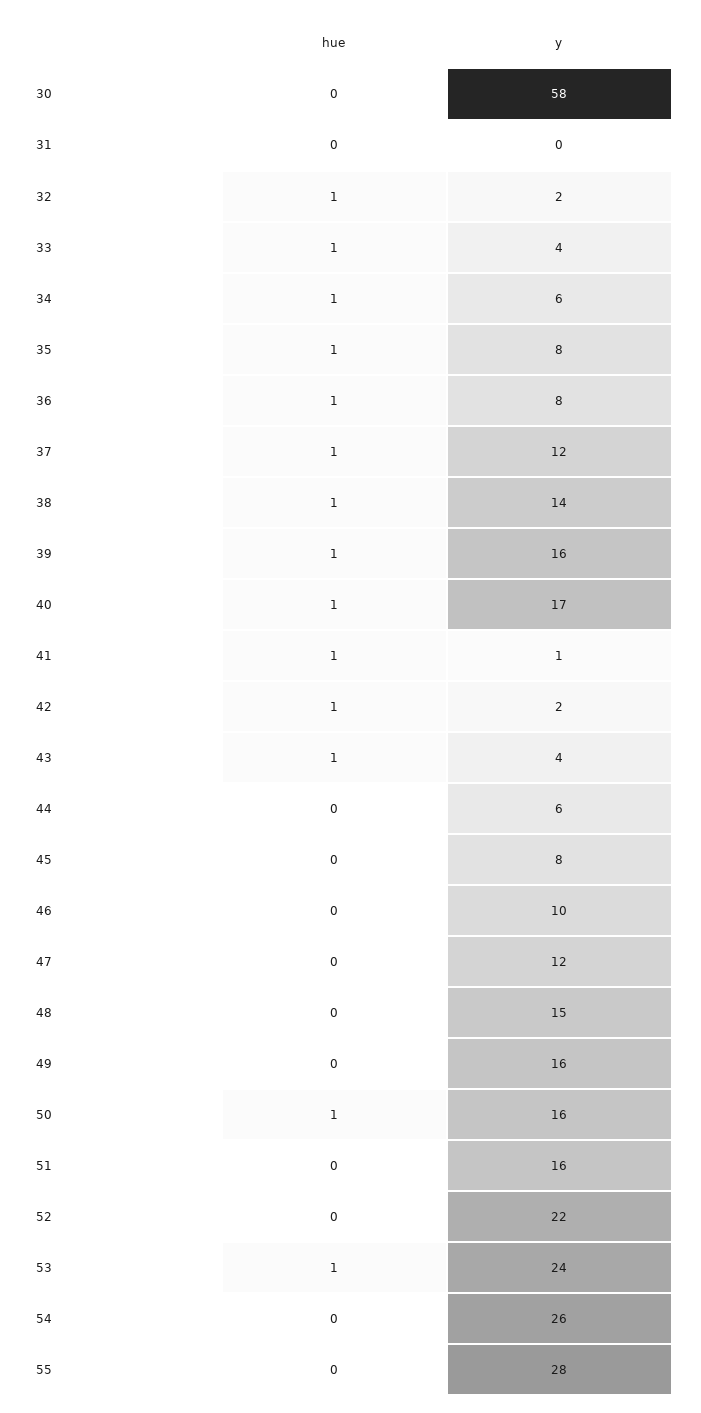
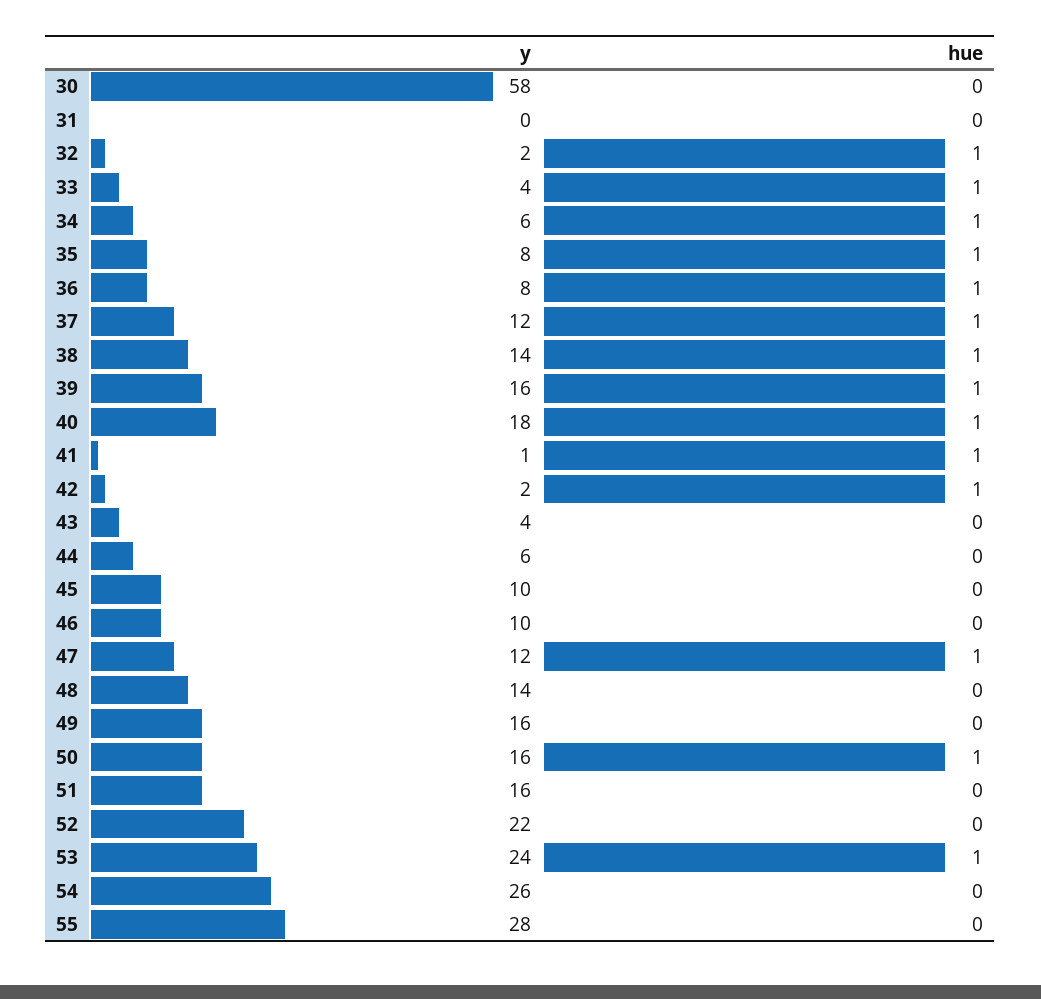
  {
    "hue": {
      "30": 0,
      "31": 0,
      "32": 1,
      "33": 1,
      "34": 1,
      "35": 1,
      "36": 1,
      "37": 1,
      "38": 1,
      "39": 1,
      "40": 1,
      "41": 1,
      "42": 1,
-     "43": 1,
+     "43": 0,
      "44": 0,
      "45": 0,
      "46": 0,
-     "47": 0,
+     "47": 1,
      "48": 0,
      "49": 0,
      "50": 1,
      "51": 0,
      "52": 0,
      "53": 1,
      "54": 0,
      "55": 0
    },
    "y": {
      "30": 58,
      "31": 0,
      "32": 2,
      "33": 4,
      "34": 6,
      "35": 8,
      "36": 8,
      "37": 12,
      "38": 14,
      "39": 16,
-     "40": 17,
+     "40": 18,
      "41": 1,
      "42": 2,
      "43": 4,
      "44": 6,
-     "45": 8,
+     "45": 10,
      "46": 10,
      "47": 12,
-     "48": 15,
+     "48": 14,
      "49": 16,
      "50": 16,
      "51": 16,
      "52": 22,
      "53": 24,
      "54": 26,
      "55": 28
    }
  }

